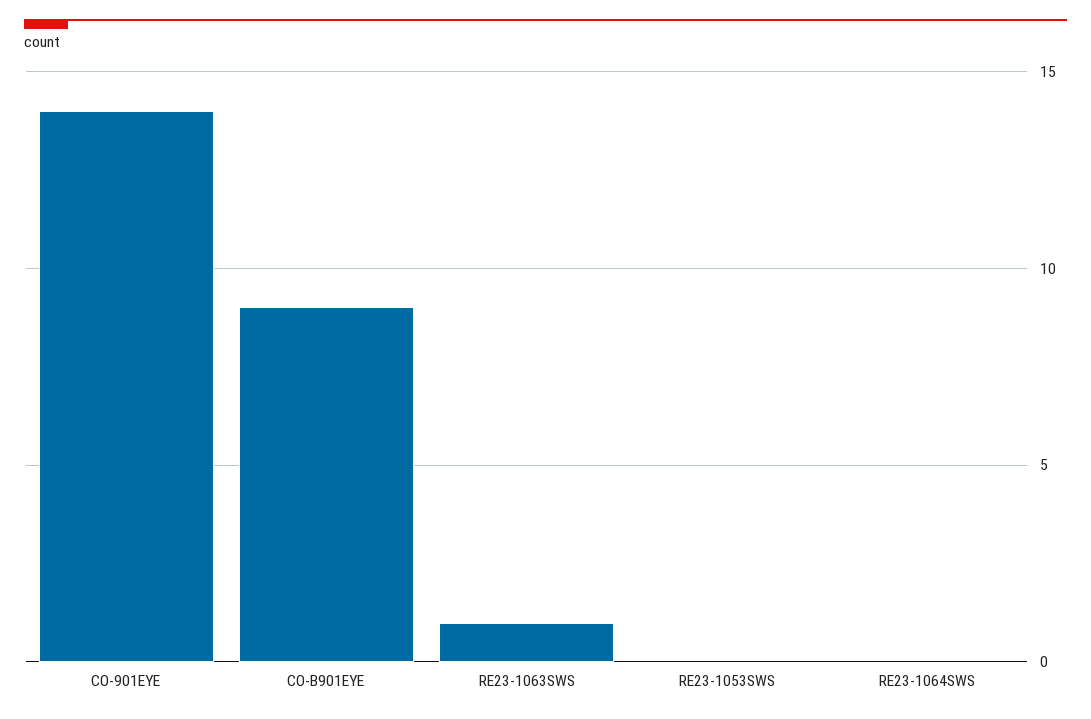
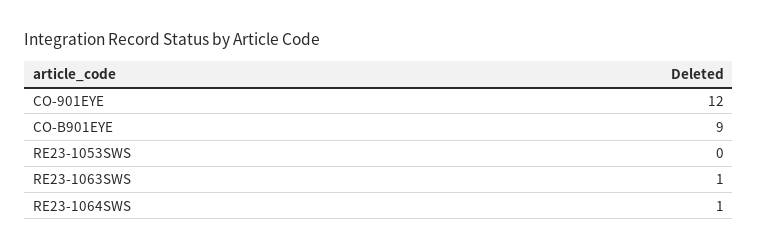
  {
-   "CO-901EYE": 14,
+   "CO-901EYE": 12,
    "CO-B901EYE": 9,
    "RE23-1063SWS": 1,
    "RE23-1053SWS": 0,
-   "RE23-1064SWS": 0
+   "RE23-1064SWS": 1
  }

